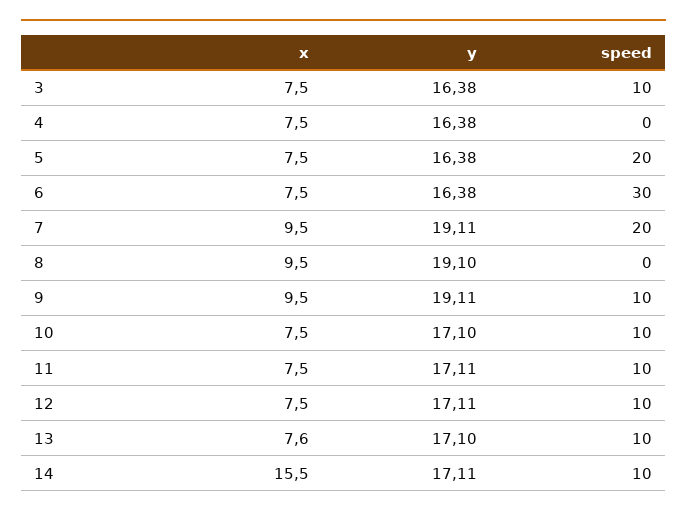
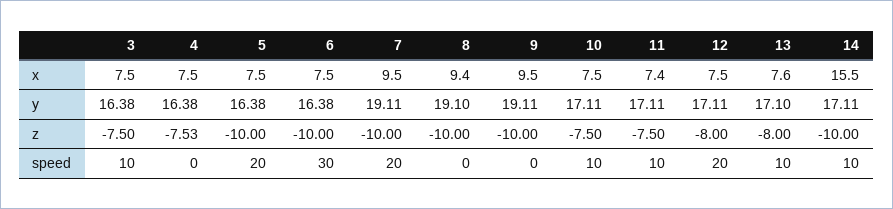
  {
    "x": {
      "3": 7.5,
      "4": 7.5,
      "5": 7.5,
      "6": 7.5,
      "7": 9.5,
-     "8": 9.5,
+     "8": 9.4,
      "9": 9.5,
      "10": 7.5,
-     "11": 7.5,
+     "11": 7.4,
      "12": 7.5,
      "13": 7.6,
      "14": 15.5
    },
    "y": {
      "3": 16.38,
      "4": 16.38,
      "5": 16.38,
      "6": 16.38,
      "7": 19.11,
      "8": 19.1,
      "9": 19.11,
-     "10": 17.1,
+     "10": 17.11,
      "11": 17.11,
      "12": 17.11,
      "13": 17.1,
      "14": 17.11
    },
    "speed": {
      "3": 10,
      "4": 0,
      "5": 20,
      "6": 30,
      "7": 20,
      "8": 0,
-     "9": 10,
+     "9": 0,
      "10": 10,
      "11": 10,
-     "12": 10,
+     "12": 20,
      "13": 10,
      "14": 10
-   }
+   },
+   "z": {
+     "3": -7.5,
+     "4": -7.53,
+     "5": -10,
+     "6": -10,
+     "7": -10,
+     "8": -10,
+     "9": -10,
+     "10": -7.5,
+     "11": -7.5,
+     "12": -8,
+     "13": -8,
+     "14": -10
+   }
  }

